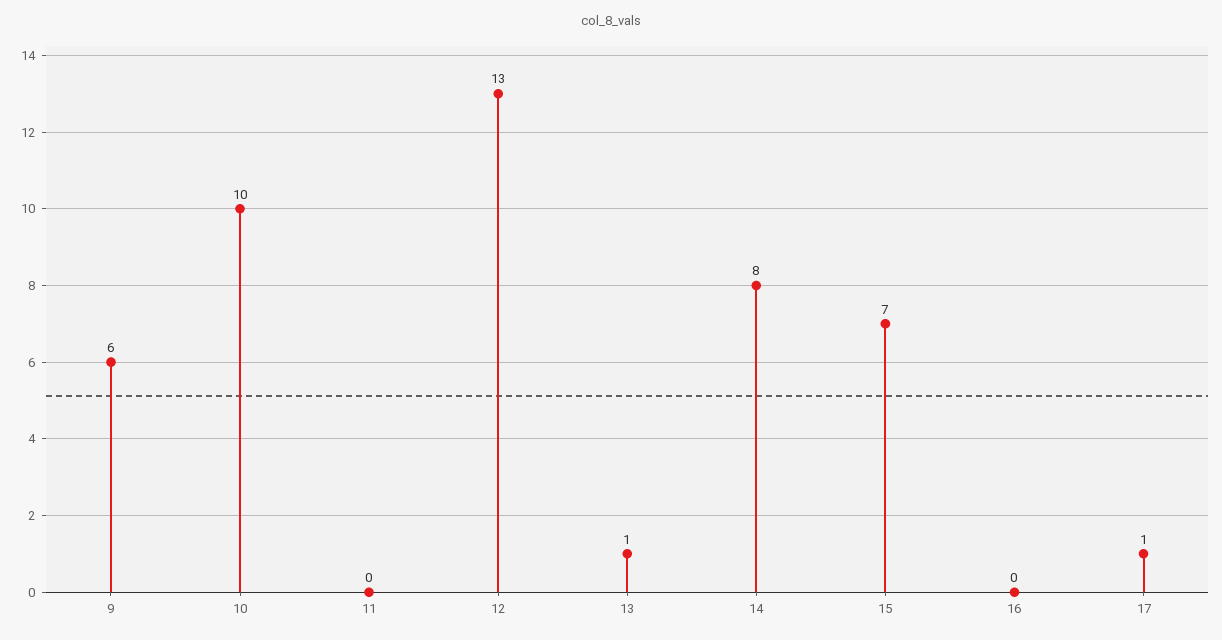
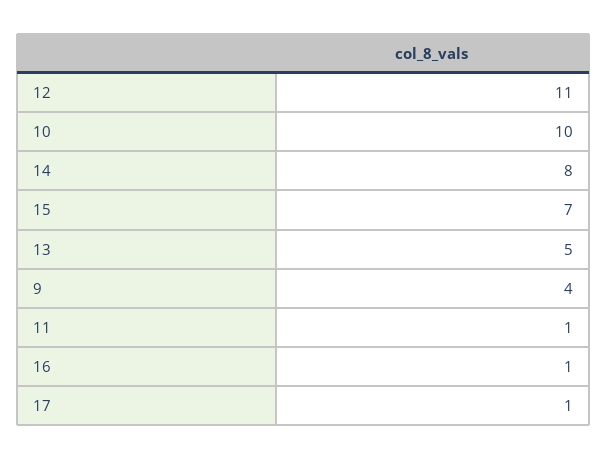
  {
-   "9": 6,
+   "9": 4,
    "10": 10,
-   "11": 0,
+   "11": 1,
-   "12": 13,
+   "12": 11,
-   "13": 1,
+   "13": 5,
    "14": 8,
    "15": 7,
-   "16": 0,
+   "16": 1,
    "17": 1
  }

